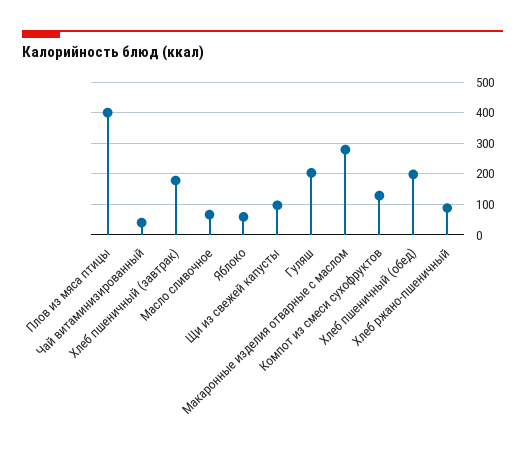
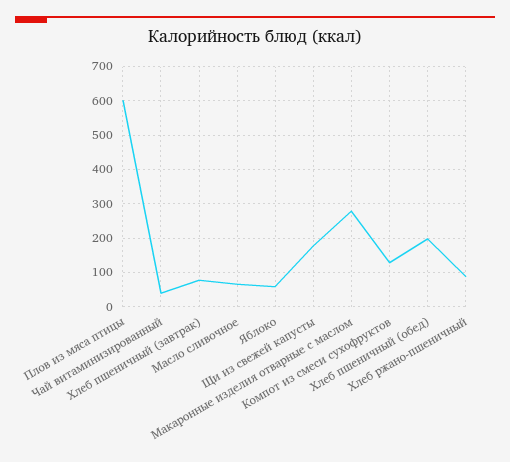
  {
-   "Плов из мяса птицы": 400,
+   "Плов из мяса птицы": 600,
    "Чай витаминизированный": 40,
-   "Хлеб пшеничный (завтрак)": 180,
+   "Хлеб пшеничный (завтрак)": 80,
    "Масло сливочное": 60,
    "Яблоко": 60,
-   "Щи из свежей капусты": 100,
+   "Щи из свежей капусты": 180,
-   "Гуляш": 200,
    "Макаронные изделия отварные с маслом": 280,
    "Компот из смеси сухофруктов": 120,
    "Хлеб пшеничный (обед)": 200,
    "Хлеб ржано-пшеничный": 80
  }

